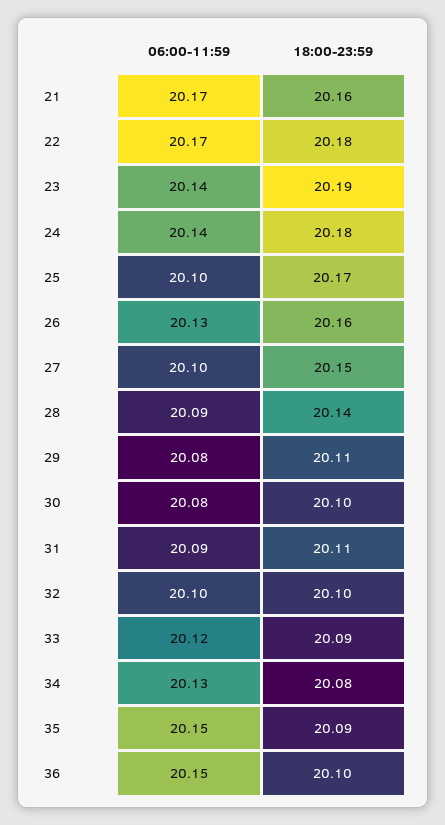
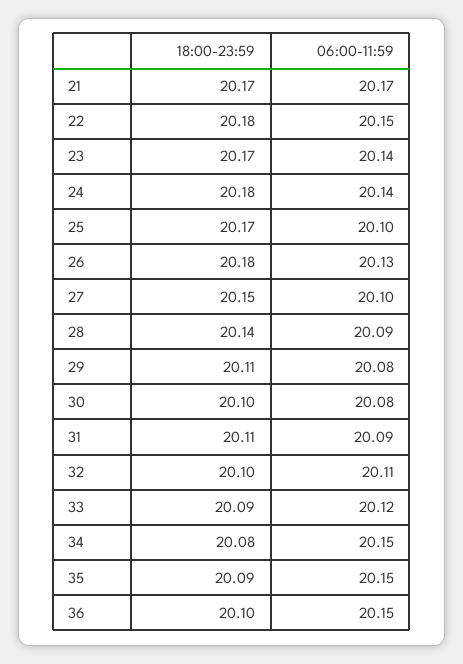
  {
    "06:00-11:59": {
      "21": 20.17,
-     "22": 20.17,
+     "22": 20.15,
      "23": 20.14,
      "24": 20.14,
      "25": 20.1,
      "26": 20.13,
      "27": 20.1,
      "28": 20.09,
      "29": 20.08,
      "30": 20.08,
      "31": 20.09,
-     "32": 20.1,
+     "32": 20.11,
      "33": 20.12,
-     "34": 20.13,
+     "34": 20.15,
      "35": 20.15,
      "36": 20.15
    },
    "18:00-23:59": {
-     "21": 20.16,
+     "21": 20.17,
      "22": 20.18,
-     "23": 20.19,
+     "23": 20.17,
      "24": 20.18,
      "25": 20.17,
-     "26": 20.16,
+     "26": 20.18,
      "27": 20.15,
      "28": 20.14,
      "29": 20.11,
      "30": 20.1,
      "31": 20.11,
      "32": 20.1,
      "33": 20.09,
      "34": 20.08,
      "35": 20.09,
      "36": 20.1
    }
  }

